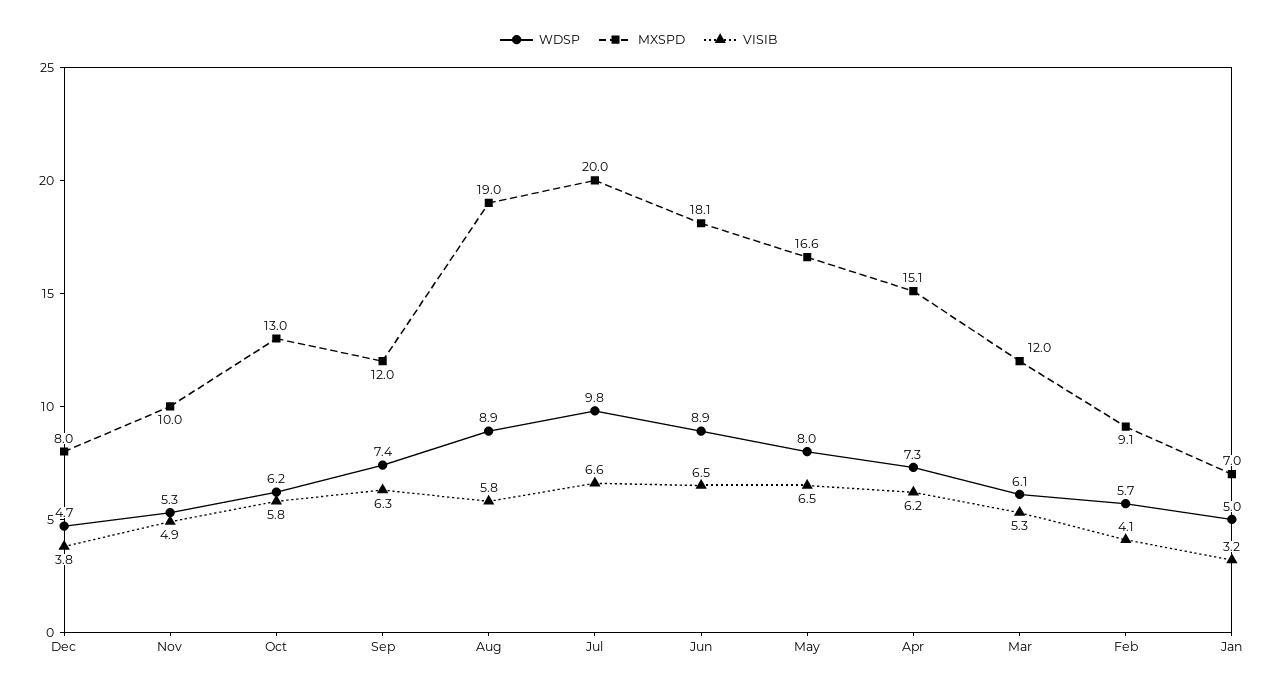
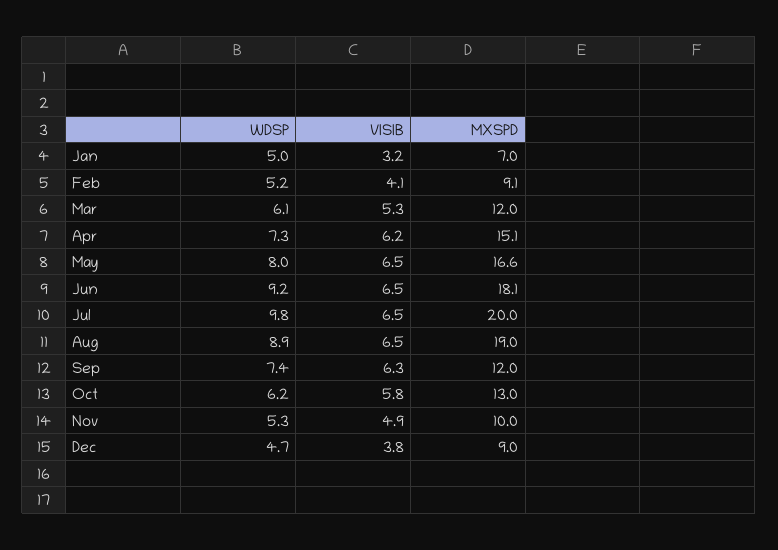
  {
    "WDSP": {
      "Dec": 4.7,
      "Nov": 5.3,
      "Oct": 6.2,
      "Sep": 7.4,
      "Aug": 8.9,
      "Jul": 9.8,
-     "Jun": 8.9,
+     "Jun": 9.2,
      "May": 8,
      "Apr": 7.3,
      "Mar": 6.1,
-     "Feb": 5.7,
+     "Feb": 5.2,
      "Jan": 5
    },
    "MXSPD": {
-     "Dec": 8,
+     "Dec": 9,
      "Nov": 10,
      "Oct": 13,
      "Sep": 12,
      "Aug": 19,
      "Jul": 20,
      "Jun": 18.1,
      "May": 16.6,
      "Apr": 15.1,
      "Mar": 12,
      "Feb": 9.1,
      "Jan": 7
    },
    "VISIB": {
      "Dec": 3.8,
      "Nov": 4.9,
      "Oct": 5.8,
      "Sep": 6.3,
-     "Aug": 5.8,
+     "Aug": 6.5,
-     "Jul": 6.6,
+     "Jul": 6.5,
      "Jun": 6.5,
      "May": 6.5,
      "Apr": 6.2,
      "Mar": 5.3,
      "Feb": 4.1,
      "Jan": 3.2
    }
  }

